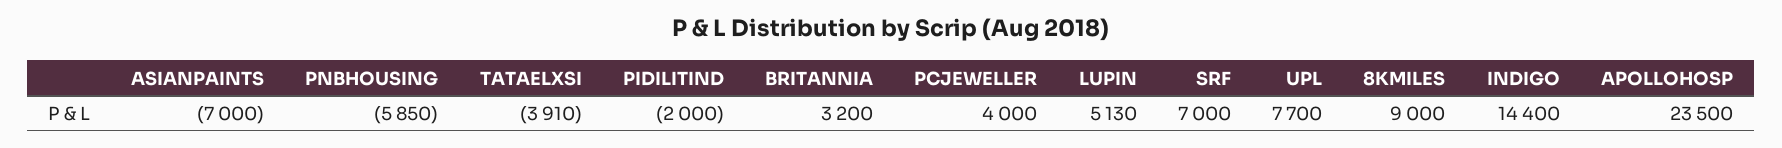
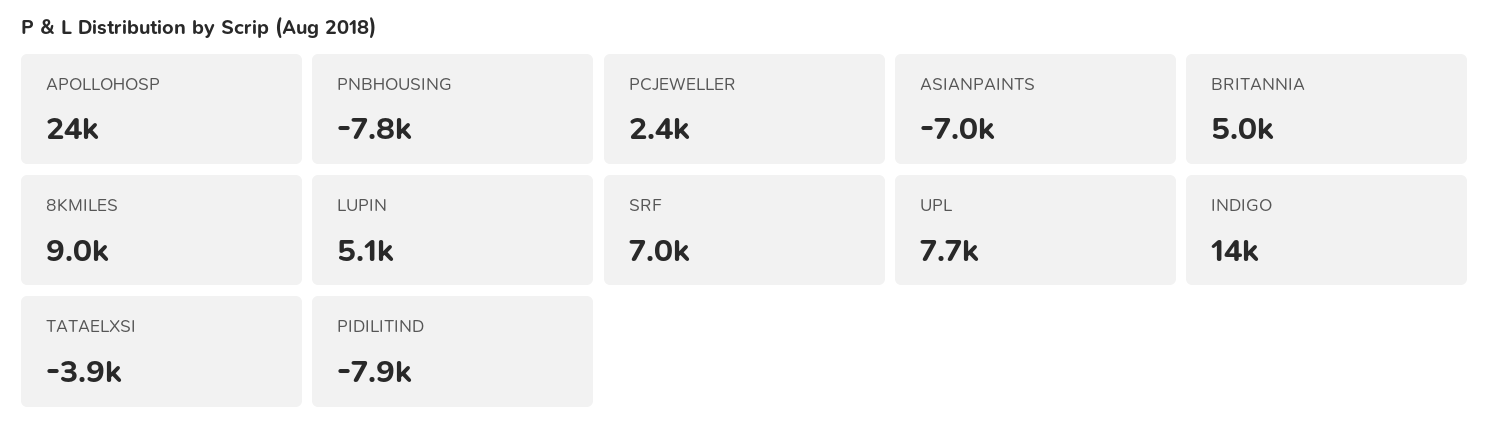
  {
    "ASIANPAINTS": -7000,
-   "PNBHOUSING": -5850,
+   "PNBHOUSING": -7800,
    "TATAELXSI": -3910,
-   "PIDILITIND": -2000,
+   "PIDILITIND": -7900,
-   "BRITANNIA": 3200,
+   "BRITANNIA": 5000,
-   "PCJEWELLER": 4000,
+   "PCJEWELLER": 2400,
    "LUPIN": 5130,
    "SRF": 7000,
    "UPL": 7700,
    "8KMILES": 9000,
    "INDIGO": 14400,
    "APOLLOHOSP": 23500
  }

